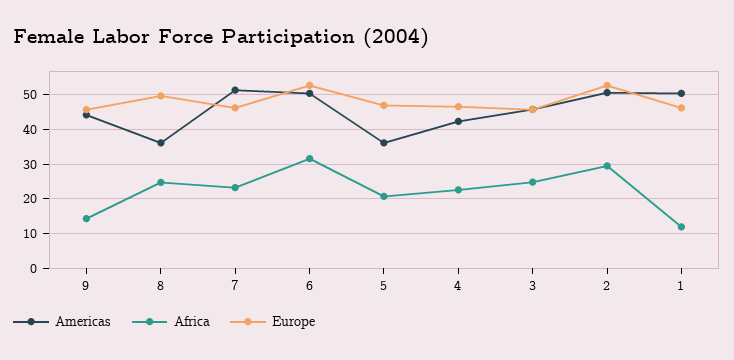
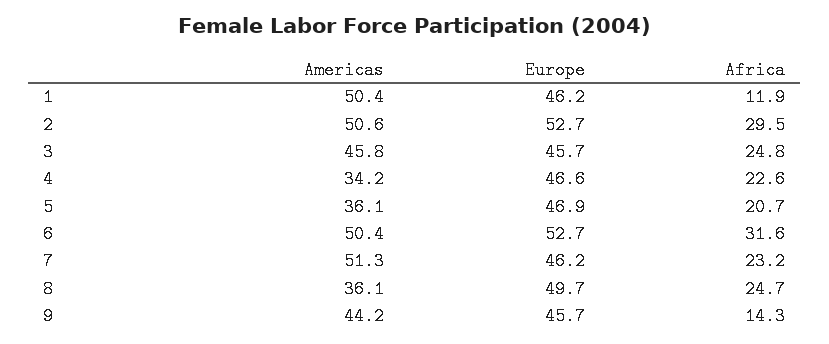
  {
    "Americas": {
      "9": 44.2,
      "8": 36.1,
      "7": 51.3,
      "6": 50.4,
      "5": 36.1,
-     "4": 42,
+     "4": 34.2,
      "3": 45.8,
      "2": 50.6,
      "1": 50.4
    },
    "Africa": {
      "9": 14.3,
      "8": 24.7,
      "7": 23.2,
      "6": 31.6,
      "5": 20.7,
      "4": 22.6,
      "3": 24.8,
      "2": 29.5,
      "1": 11.9
    },
    "Europe": {
      "9": 45.7,
      "8": 49.7,
      "7": 46.2,
      "6": 52.7,
      "5": 46.9,
      "4": 46.6,
      "3": 45.7,
      "2": 52.7,
      "1": 46.2
    }
  }

